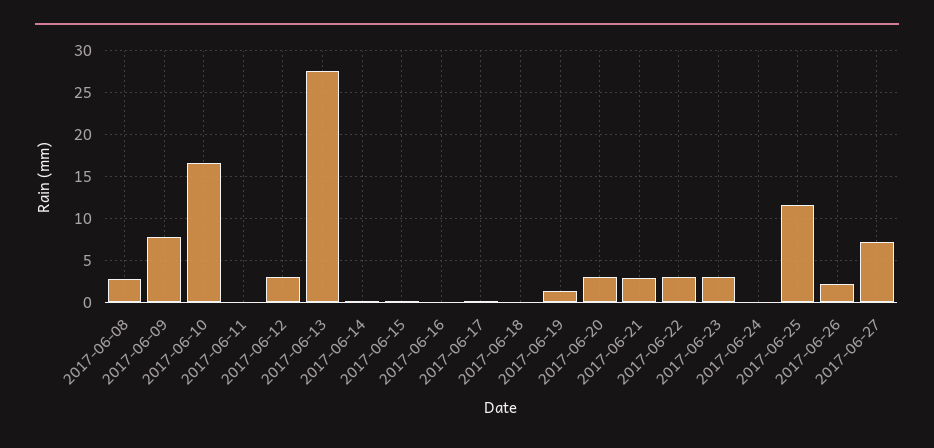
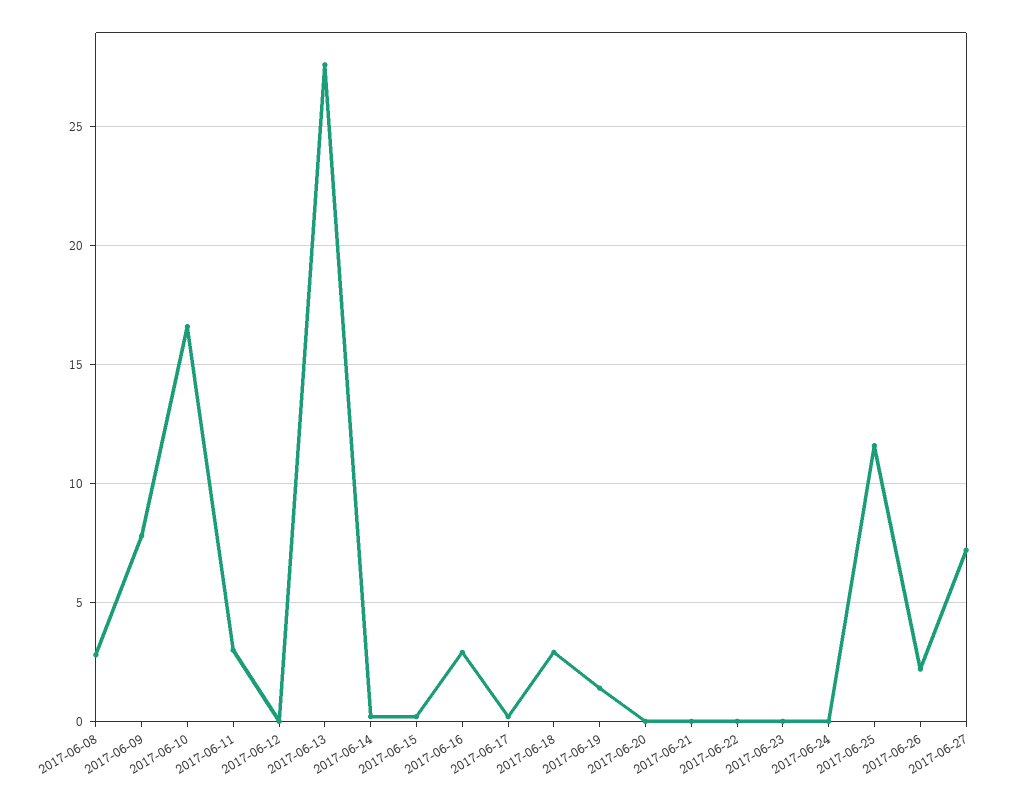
  {
    "2017-06-08": 3,
    "2017-06-09": 8,
    "2017-06-10": 16.5,
-   "2017-06-11": 0,
+   "2017-06-11": 3,
-   "2017-06-12": 3,
+   "2017-06-12": 0,
    "2017-06-13": 27.5,
    "2017-06-14": 0,
    "2017-06-15": 0,
-   "2017-06-16": 0,
+   "2017-06-16": 3,
    "2017-06-17": 0,
-   "2017-06-18": 0,
+   "2017-06-18": 3,
    "2017-06-19": 1.5,
-   "2017-06-20": 3,
+   "2017-06-20": 0,
-   "2017-06-21": 3,
+   "2017-06-21": 0,
-   "2017-06-22": 3,
+   "2017-06-22": 0,
-   "2017-06-23": 3,
+   "2017-06-23": 0,
    "2017-06-24": 0,
    "2017-06-25": 11.5,
    "2017-06-26": 2,
    "2017-06-27": 7
  }

